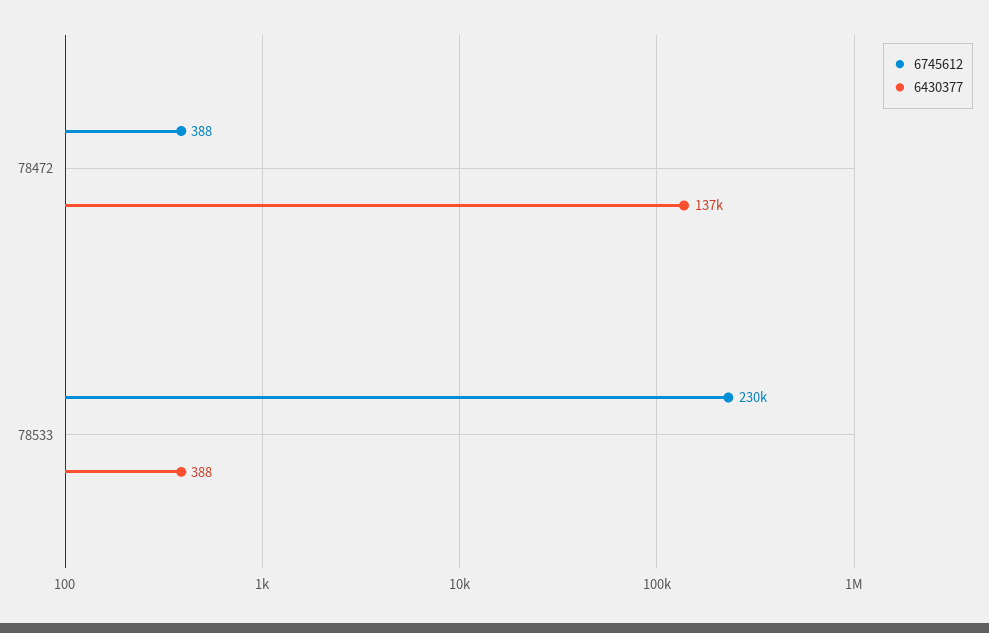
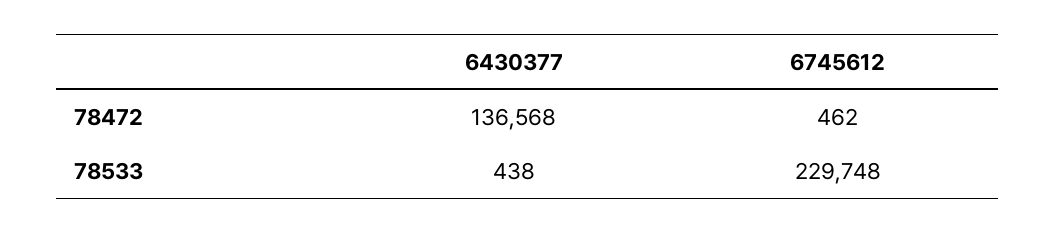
  {
    "6745612": {
-     "78472": 388,
+     "78472": 462,
      "78533": 229748
    },
    "6430377": {
      "78472": 136568,
-     "78533": 388
+     "78533": 438
    }
  }

